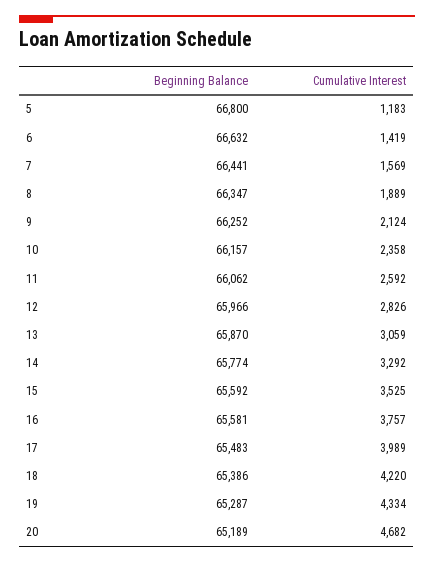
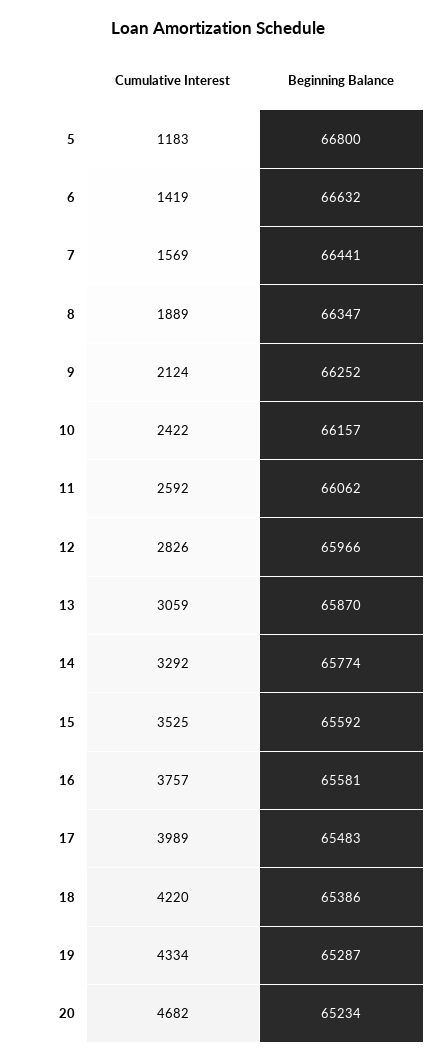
  {
    "Beginning Balance": {
      "5": 66800,
      "6": 66632,
      "7": 66441,
      "8": 66347,
      "9": 66252,
      "10": 66157,
      "11": 66062,
      "12": 65966,
      "13": 65870,
      "14": 65774,
      "15": 65592,
      "16": 65581,
      "17": 65483,
      "18": 65386,
      "19": 65287,
-     "20": 65189
+     "20": 65234
    },
    "Cumulative Interest": {
      "5": 1183,
      "6": 1419,
      "7": 1569,
      "8": 1889,
      "9": 2124,
-     "10": 2358,
+     "10": 2422,
      "11": 2592,
      "12": 2826,
      "13": 3059,
      "14": 3292,
      "15": 3525,
      "16": 3757,
      "17": 3989,
      "18": 4220,
      "19": 4334,
      "20": 4682
    }
  }

